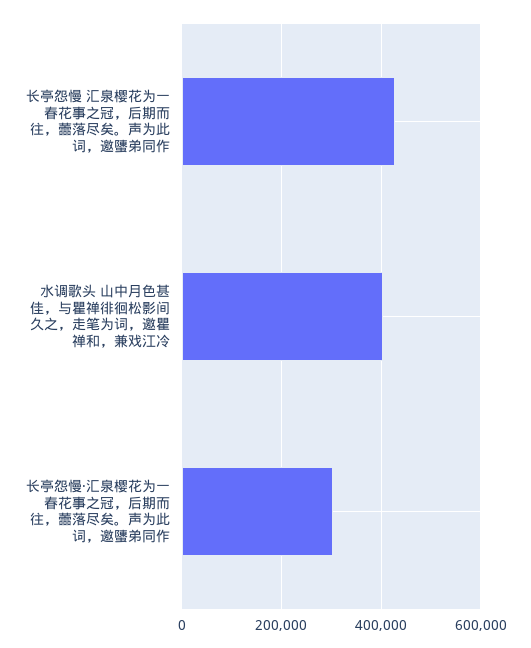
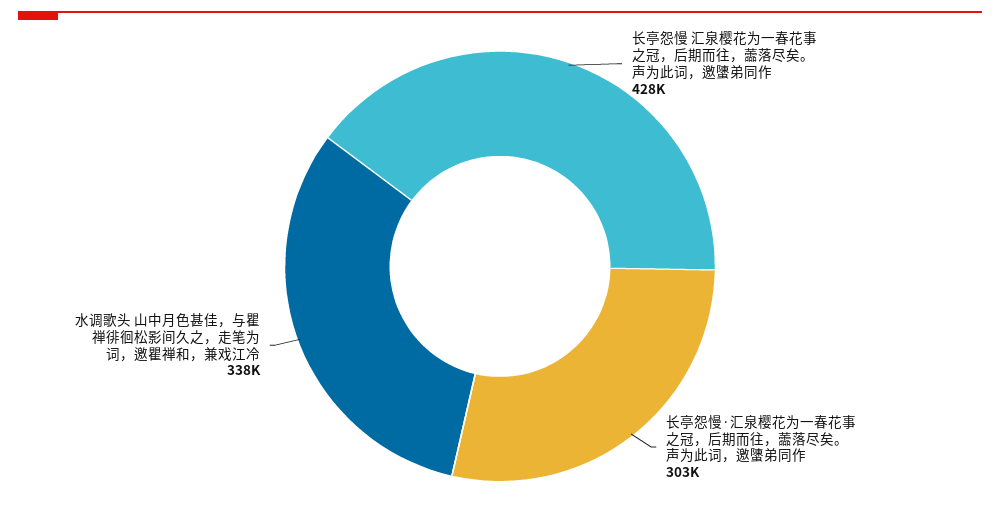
  {
    "长亭怨慢 汇泉樱花为一春花事之冠，后期而往，蘦落尽矣。声为此词，邀螴弟同作": 428000,
-   "水调歌头 山中月色甚佳，与瞿禅徘徊松影间久之，走笔为词，邀瞿禅和，兼戏江冷": 400000,
+   "水调歌头 山中月色甚佳，与瞿禅徘徊松影间久之，走笔为词，邀瞿禅和，兼戏江冷": 338000,
    "长亭怨慢·汇泉樱花为一春花事之冠，后期而往，蘦落尽矣。声为此词，邀螴弟同作": 303000
  }

